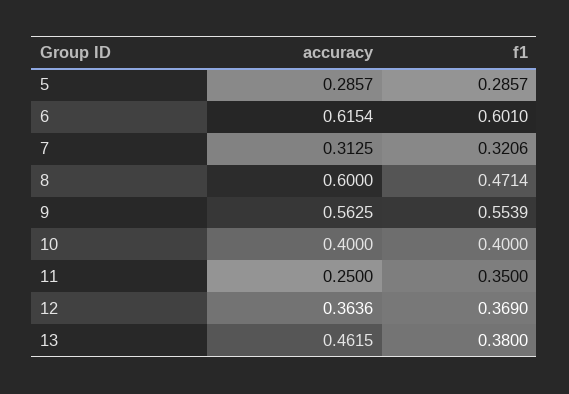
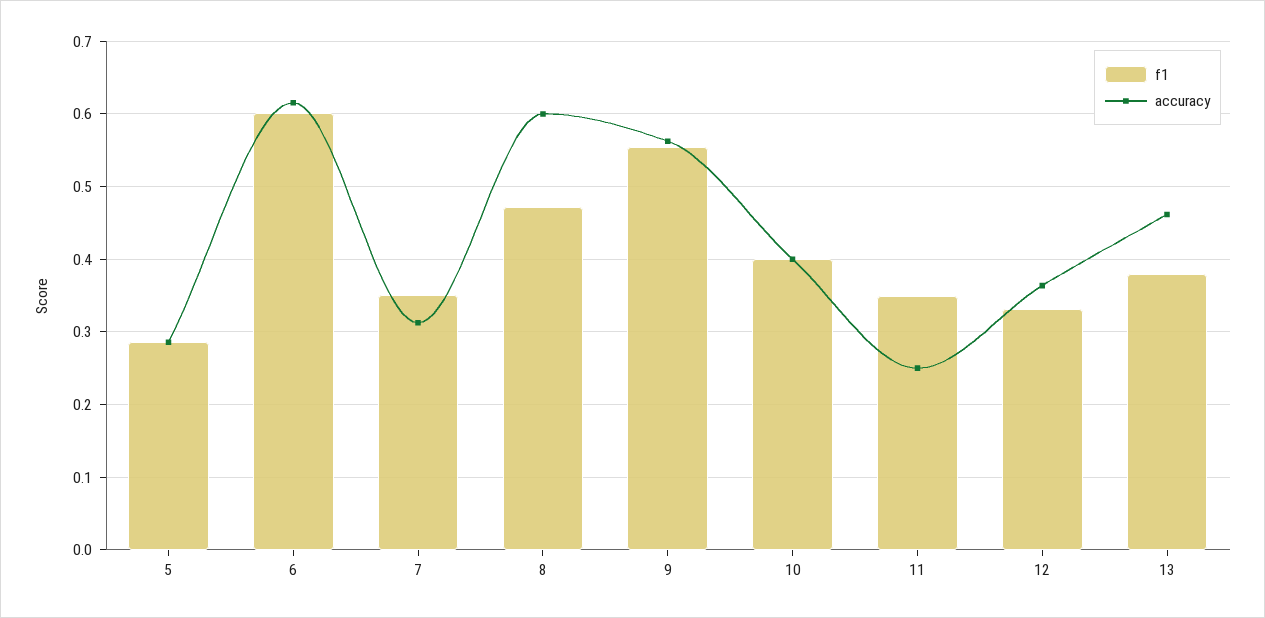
  {
    "accuracy": {
      "5": 0.2857,
      "6": 0.6154,
      "7": 0.3125,
      "8": 0.6,
      "9": 0.5625,
      "10": 0.4,
      "11": 0.25,
      "12": 0.3636,
      "13": 0.4615
    },
    "f1": {
      "5": 0.2857,
      "6": 0.601,
-     "7": 0.3206,
+     "7": 0.35,
      "8": 0.4714,
      "9": 0.5539,
      "10": 0.4,
      "11": 0.35,
-     "12": 0.369,
+     "12": 0.33,
      "13": 0.38
    }
  }

